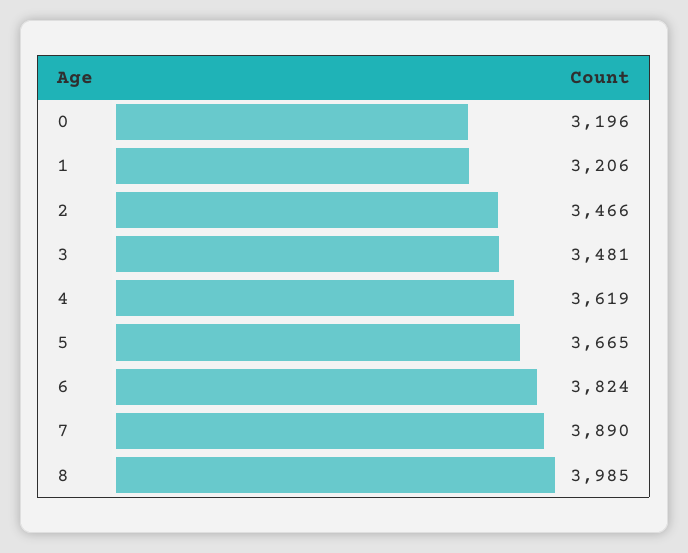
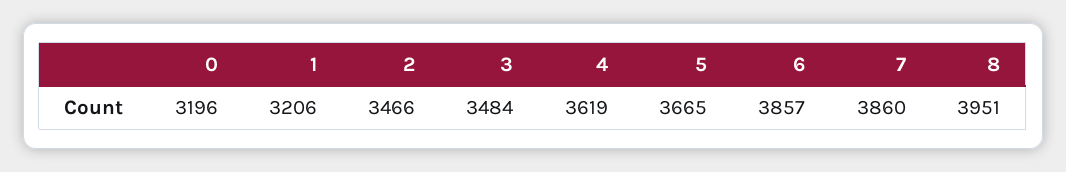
  {
    "0": 3196,
    "1": 3206,
    "2": 3466,
-   "3": 3481,
+   "3": 3484,
    "4": 3619,
    "5": 3665,
-   "6": 3824,
+   "6": 3857,
-   "7": 3890,
+   "7": 3860,
-   "8": 3985
+   "8": 3951
  }

